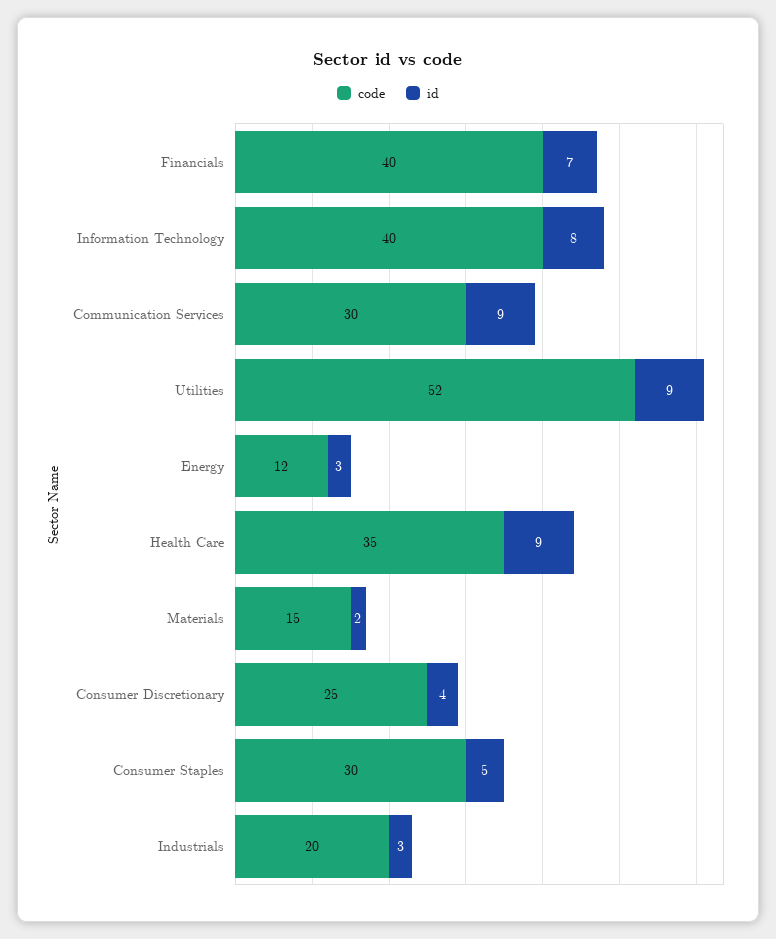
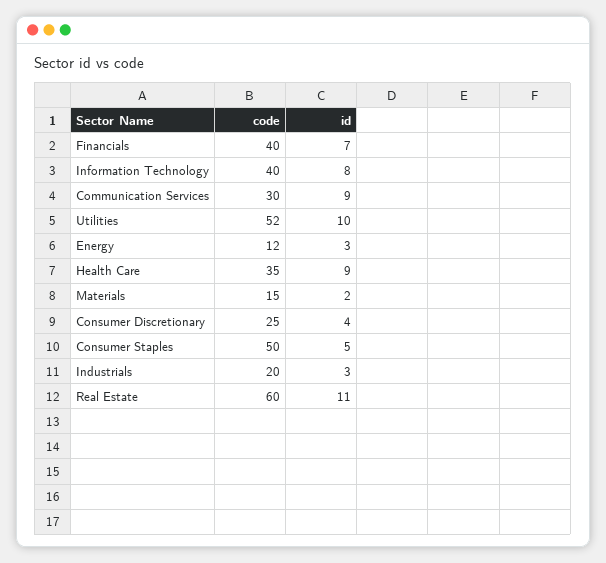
  {
    "code": {
      "Financials": 40,
      "Information Technology": 40,
      "Communication Services": 30,
      "Utilities": 52,
      "Energy": 12,
      "Health Care": 35,
      "Materials": 15,
      "Consumer Discretionary": 25,
-     "Consumer Staples": 30,
+     "Consumer Staples": 50,
-     "Industrials": 20
+     "Industrials": 20,
+     "Real Estate": 60
    },
    "id": {
      "Financials": 7,
      "Information Technology": 8,
      "Communication Services": 9,
-     "Utilities": 9,
+     "Utilities": 10,
      "Energy": 3,
      "Health Care": 9,
      "Materials": 2,
      "Consumer Discretionary": 4,
      "Consumer Staples": 5,
-     "Industrials": 3
+     "Industrials": 3,
+     "Real Estate": 11
    }
  }

